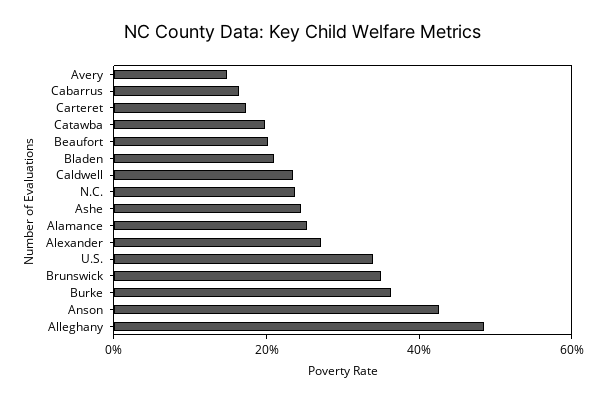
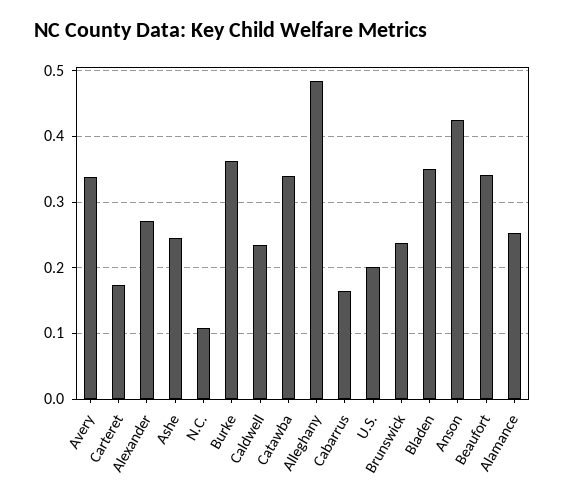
  {
-   "Avery": 0.15,
+   "Avery": 0.34,
    "Cabarrus": 0.16,
    "Carteret": 0.17,
-   "Catawba": 0.2,
+   "Catawba": 0.34,
-   "Beaufort": 0.2,
+   "Beaufort": 0.34,
-   "Bladen": 0.2,
+   "Bladen": 0.35,
    "Caldwell": 0.23,
-   "N.C.": 0.25,
+   "N.C.": 0.11,
    "Ashe": 0.25,
    "Alamance": 0.25,
    "Alexander": 0.27,
-   "U.S.": 0.35,
+   "U.S.": 0.2,
-   "Brunswick": 0.35,
+   "Brunswick": 0.24,
    "Burke": 0.36,
    "Anson": 0.43,
    "Alleghany": 0.49
  }

